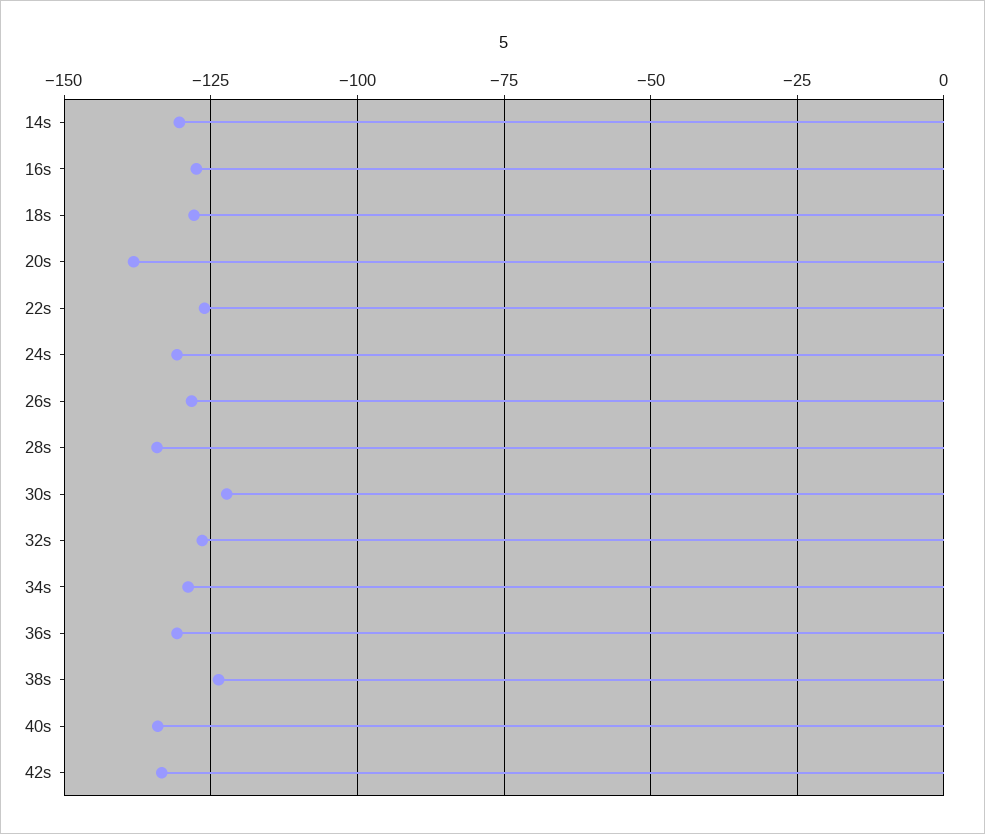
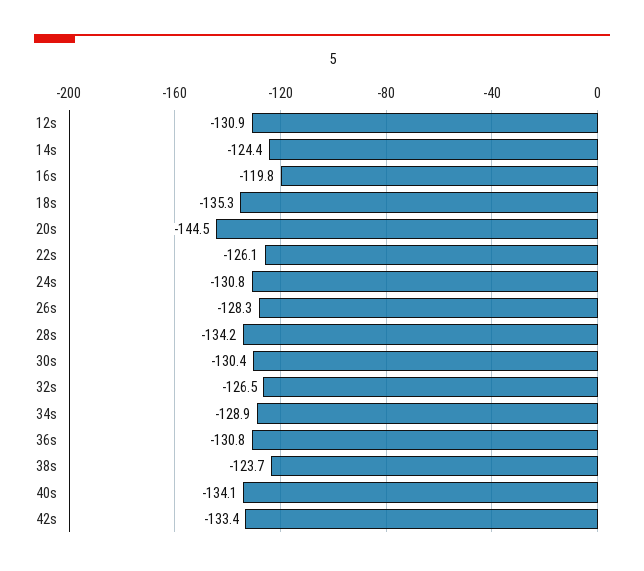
  {
-   "14s": -130,
+   "14s": -124.4,
-   "16s": -127.5,
+   "16s": -119.8,
-   "18s": -127.5,
+   "18s": -135.3,
-   "20s": -137.5,
+   "20s": -144.5,
    "22s": -126.1,
    "24s": -130.8,
    "26s": -128.3,
    "28s": -134.2,
-   "30s": -122.5,
+   "30s": -130.4,
    "32s": -126.5,
    "34s": -128.9,
    "36s": -130.8,
    "38s": -123.7,
    "40s": -134.1,
-   "42s": -133.4
+   "42s": -133.4,
+   "12s": -130.9
  }

